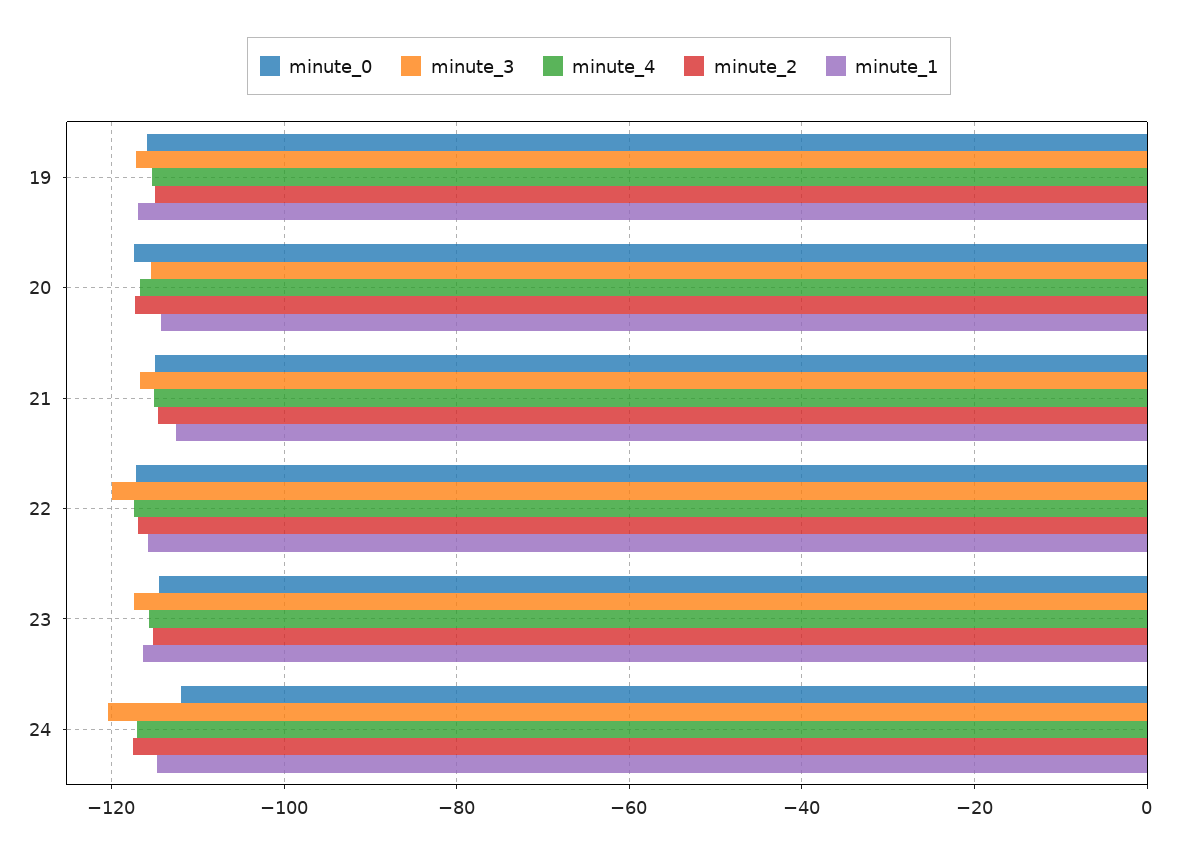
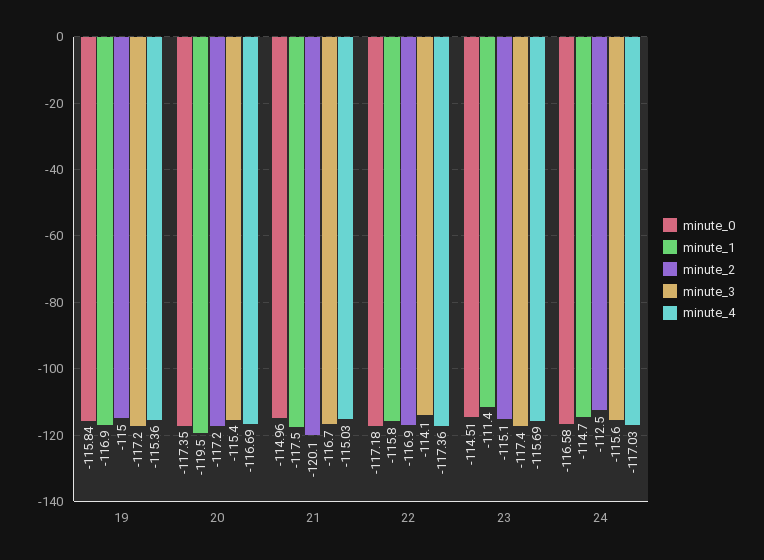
  {
    "minute_0": {
      "19": -115.84,
      "20": -117.35,
      "21": -114.96,
      "22": -117.18,
      "23": -114.51,
-     "24": -112
+     "24": -116.58
    },
    "minute_3": {
      "19": -117.2,
      "20": -115.4,
      "21": -116.7,
-     "22": -120,
+     "22": -114.1,
      "23": -117.4,
-     "24": -120
+     "24": -115.6
    },
    "minute_4": {
      "19": -115.36,
      "20": -116.69,
      "21": -115.03,
      "22": -117.36,
      "23": -115.69,
      "24": -117.03
    },
    "minute_2": {
      "19": -115,
      "20": -117.2,
-     "21": -114,
+     "21": -120.1,
      "22": -116.9,
      "23": -115.1,
-     "24": -118
+     "24": -112.5
    },
    "minute_1": {
      "19": -116.9,
-     "20": -114,
+     "20": -119.5,
-     "21": -112,
+     "21": -117.5,
      "22": -115.8,
-     "23": -116,
+     "23": -111.4,
      "24": -114.7
    }
  }

